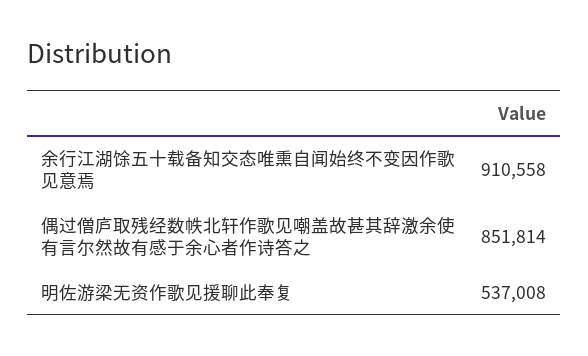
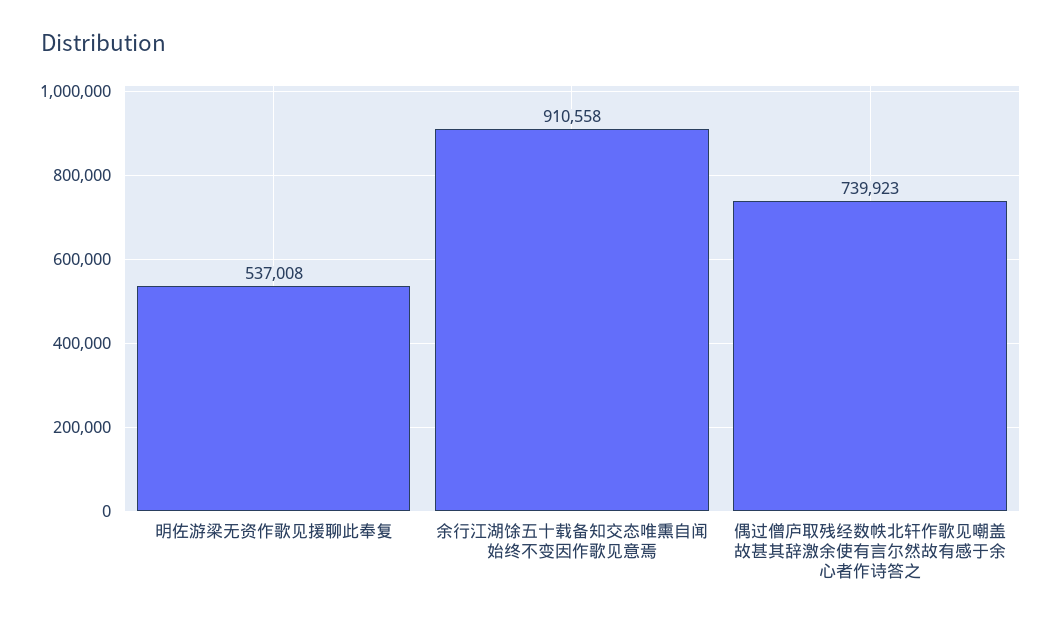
  {
    "余行江湖馀五十载备知交态唯熏自闻始终不变因作歌见意焉": 910558,
-   "偶过僧庐取残经数帙北轩作歌见嘲盖故甚其辞激余使有言尔然故有感于余心者作诗答之": 851814,
+   "偶过僧庐取残经数帙北轩作歌见嘲盖故甚其辞激余使有言尔然故有感于余心者作诗答之": 739923,
    "明佐游梁无资作歌见援聊此奉复": 537008
  }

